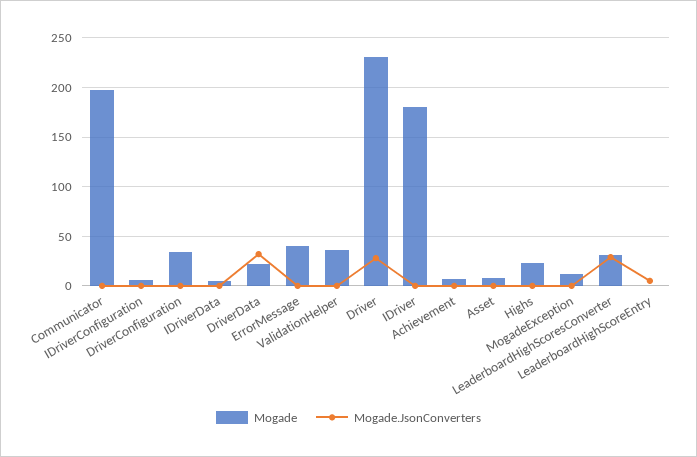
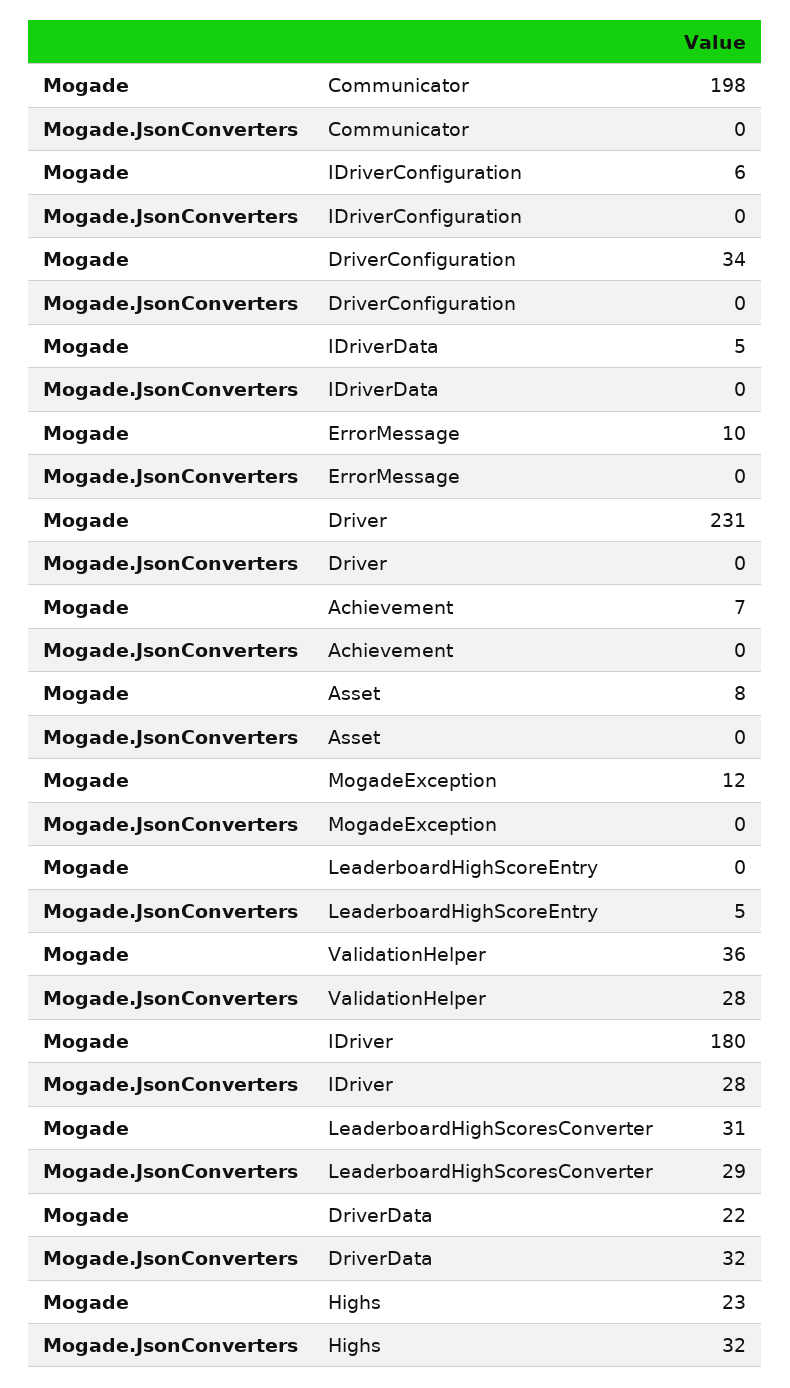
  {
    "Mogade": {
      "Communicator": 198,
      "IDriverConfiguration": 6,
      "DriverConfiguration": 34,
      "IDriverData": 5,
      "DriverData": 22,
-     "ErrorMessage": 40,
+     "ErrorMessage": 10,
      "ValidationHelper": 36,
      "Driver": 231,
      "IDriver": 180,
      "Achievement": 7,
      "Asset": 8,
      "Highs": 23,
      "MogadeException": 12,
      "LeaderboardHighScoresConverter": 31,
      "LeaderboardHighScoreEntry": 0
    },
    "Mogade.JsonConverters": {
      "Communicator": 0,
      "IDriverConfiguration": 0,
      "DriverConfiguration": 0,
      "IDriverData": 0,
      "DriverData": 32,
      "ErrorMessage": 0,
-     "ValidationHelper": 0,
+     "ValidationHelper": 28,
-     "Driver": 30,
+     "Driver": 0,
-     "IDriver": 0,
+     "IDriver": 28,
      "Achievement": 0,
      "Asset": 0,
-     "Highs": 0,
+     "Highs": 32,
      "MogadeException": 0,
      "LeaderboardHighScoresConverter": 29,
      "LeaderboardHighScoreEntry": 5
    }
  }

